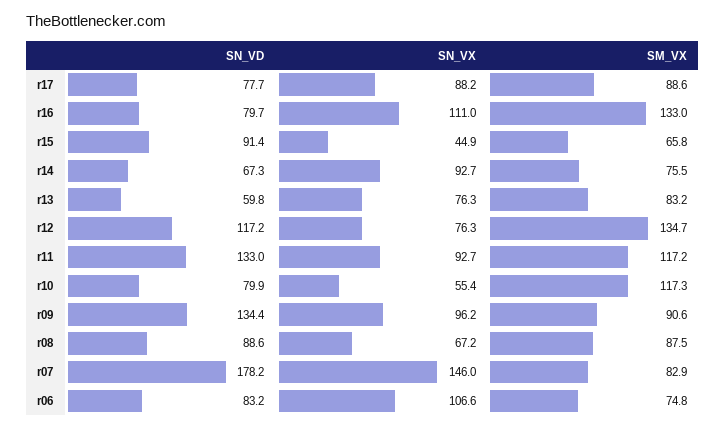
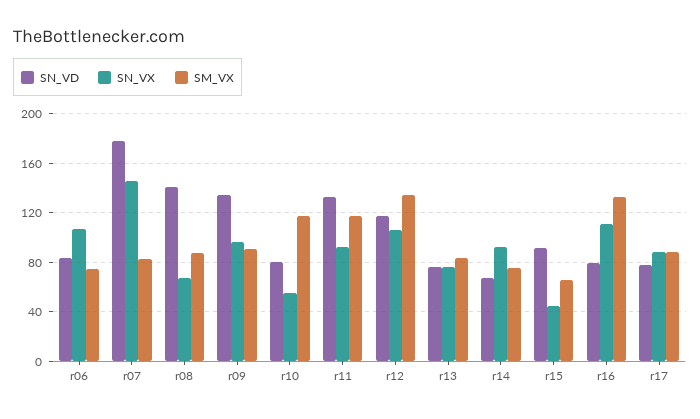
  {
    "SN_VD": {
      "r17": 77.7,
      "r16": 79.7,
      "r15": 91.4,
      "r14": 67.3,
-     "r13": 59.8,
+     "r13": 75,
      "r12": 117.2,
      "r11": 133,
      "r10": 79.9,
      "r09": 134.4,
-     "r08": 88.6,
+     "r08": 140,
      "r07": 178.2,
      "r06": 83.2
    },
    "SN_VX": {
      "r17": 88.2,
      "r16": 111,
      "r15": 44.9,
      "r14": 92.7,
      "r13": 76.3,
-     "r12": 76.3,
+     "r12": 105,
      "r11": 92.7,
      "r10": 55.4,
      "r09": 96.2,
      "r08": 67.2,
      "r07": 146,
      "r06": 106.6
    },
    "SM_VX": {
      "r17": 88.6,
      "r16": 133,
      "r15": 65.8,
      "r14": 75.5,
      "r13": 83.2,
      "r12": 134.7,
      "r11": 117.2,
      "r10": 117.3,
      "r09": 90.6,
      "r08": 87.5,
      "r07": 82.9,
      "r06": 74.8
    }
  }

